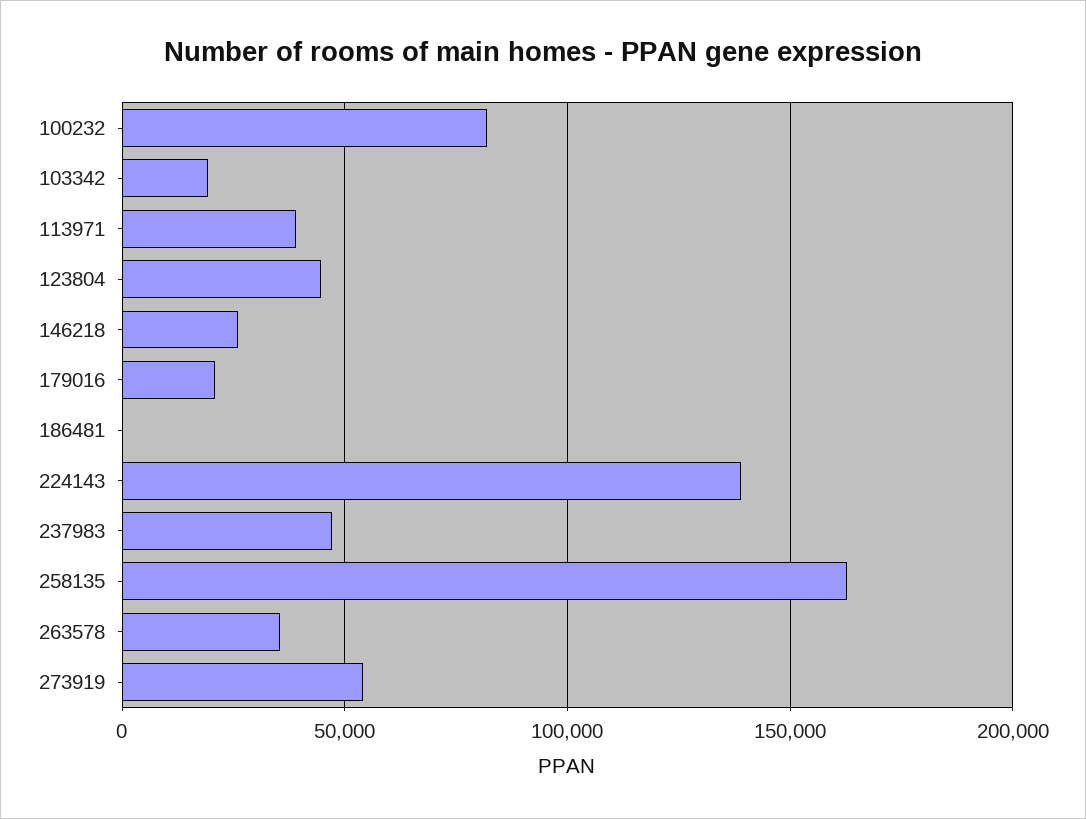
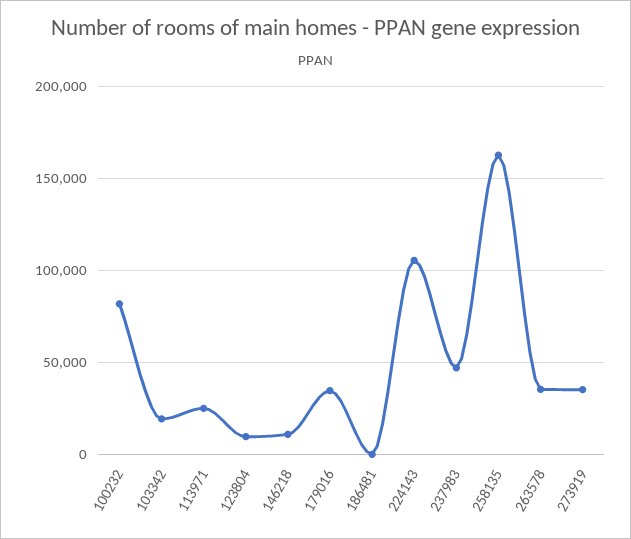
  {
    "100232": 80000,
    "103342": 20000,
-   "113971": 40000,
+   "113971": 25000,
-   "123804": 45000,
+   "123804": 10000,
-   "146218": 25000,
+   "146218": 10000,
-   "179016": 20000,
+   "179016": 35000,
    "186481": 0,
-   "224143": 140000,
+   "224143": 105000,
    "237983": 45000,
    "258135": 165000,
    "263578": 35000,
-   "273919": 55000
+   "273919": 35000
  }

